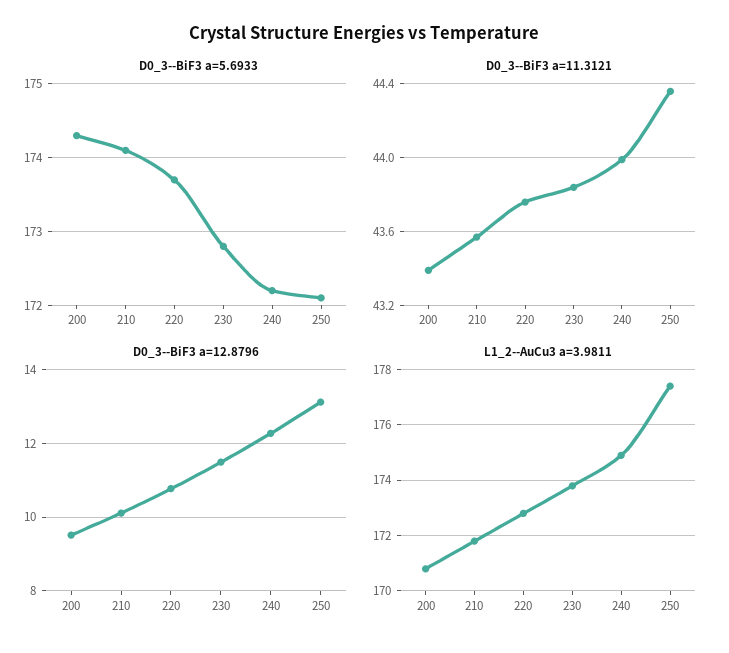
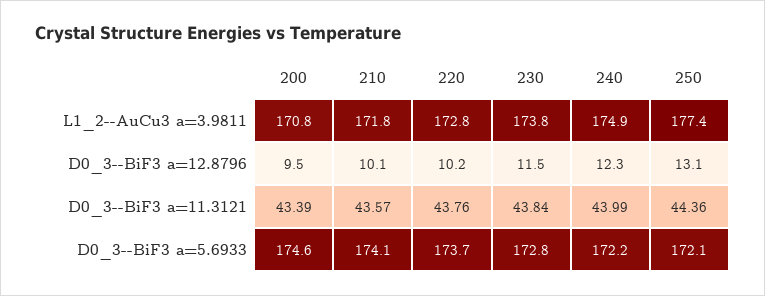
  {
    "D0_3--BiF3 a=5.6933": {
-     "200": 174.3,
+     "200": 174.6,
      "210": 174.1,
      "220": 173.7,
      "230": 172.8,
      "240": 172.2,
      "250": 172.1
    },
    "D0_3--BiF3 a=11.3121": {
      "200": 43.39,
      "210": 43.57,
      "220": 43.76,
      "230": 43.84,
      "240": 43.99,
      "250": 44.36
    },
    "D0_3--BiF3 a=12.8796": {
      "200": 9.5,
      "210": 10.1,
-     "220": 10.8,
+     "220": 10.2,
      "230": 11.5,
      "240": 12.3,
      "250": 13.1
    },
    "L1_2--AuCu3 a=3.9811": {
      "200": 170.8,
      "210": 171.8,
      "220": 172.8,
      "230": 173.8,
      "240": 174.9,
      "250": 177.4
    }
  }

